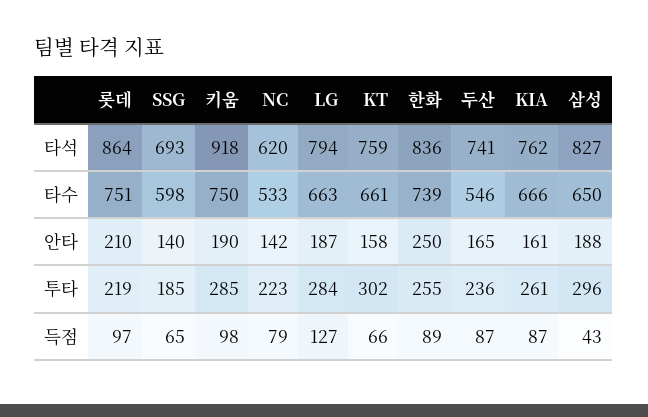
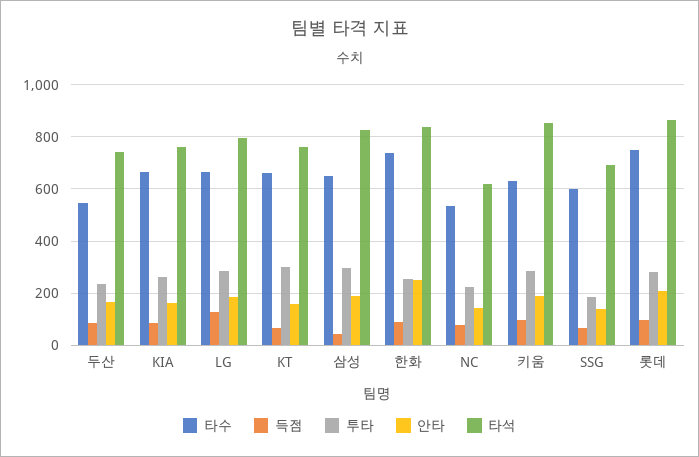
  {
    "타석": {
      "롯데": 864,
      "SSG": 693,
-     "키움": 918,
+     "키움": 850,
      "NC": 620,
      "LG": 794,
      "KT": 759,
      "한화": 836,
      "두산": 741,
      "KIA": 762,
      "삼성": 827
    },
    "타수": {
      "롯데": 751,
      "SSG": 598,
-     "키움": 750,
+     "키움": 625,
      "NC": 533,
      "LG": 663,
      "KT": 661,
      "한화": 739,
      "두산": 546,
      "KIA": 666,
      "삼성": 650
    },
    "안타": {
      "롯데": 210,
      "SSG": 140,
      "키움": 190,
      "NC": 142,
      "LG": 187,
      "KT": 158,
      "한화": 250,
      "두산": 165,
      "KIA": 161,
      "삼성": 188
    },
    "투타": {
-     "롯데": 219,
+     "롯데": 275,
      "SSG": 185,
      "키움": 285,
      "NC": 223,
      "LG": 284,
      "KT": 302,
      "한화": 255,
      "두산": 236,
      "KIA": 261,
      "삼성": 296
    },
    "득점": {
      "롯데": 97,
      "SSG": 65,
      "키움": 98,
      "NC": 79,
      "LG": 127,
      "KT": 66,
      "한화": 89,
      "두산": 87,
      "KIA": 87,
      "삼성": 43
    }
  }

